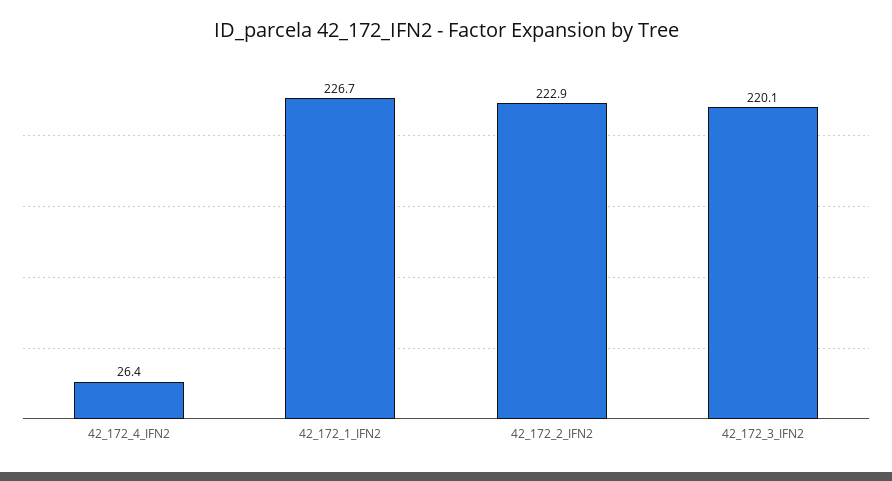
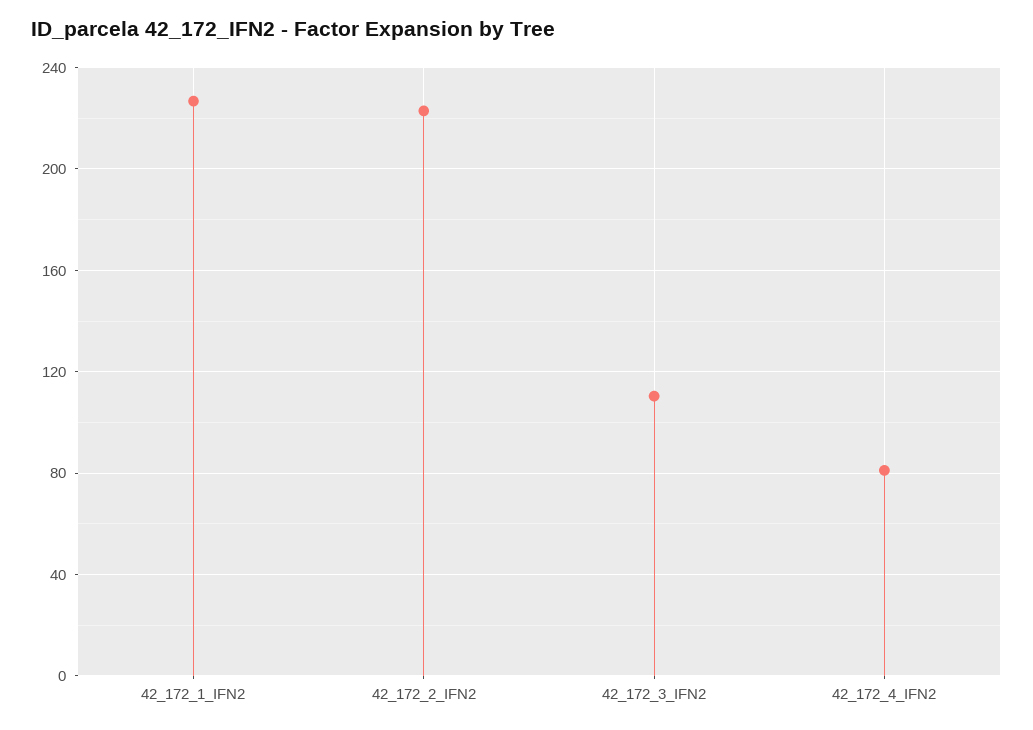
  {
-   "42_172_4_IFN2": 26.4,
+   "42_172_4_IFN2": 80,
    "42_172_1_IFN2": 226.7,
    "42_172_2_IFN2": 222.9,
-   "42_172_3_IFN2": 220.1
+   "42_172_3_IFN2": 110
  }

